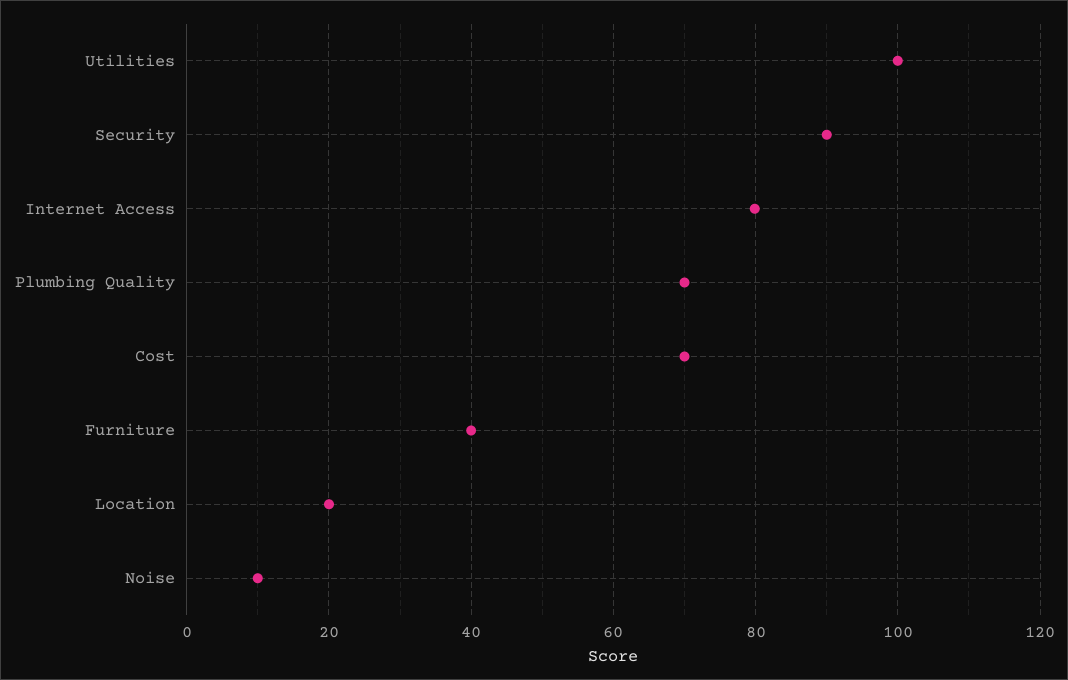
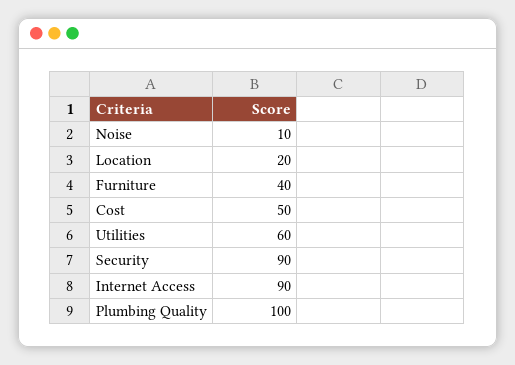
  {
-   "Utilities": 100,
+   "Utilities": 60,
    "Security": 90,
-   "Internet Access": 80,
+   "Internet Access": 90,
-   "Plumbing Quality": 70,
+   "Plumbing Quality": 100,
-   "Cost": 70,
+   "Cost": 50,
    "Furniture": 40,
    "Location": 20,
    "Noise": 10
  }

